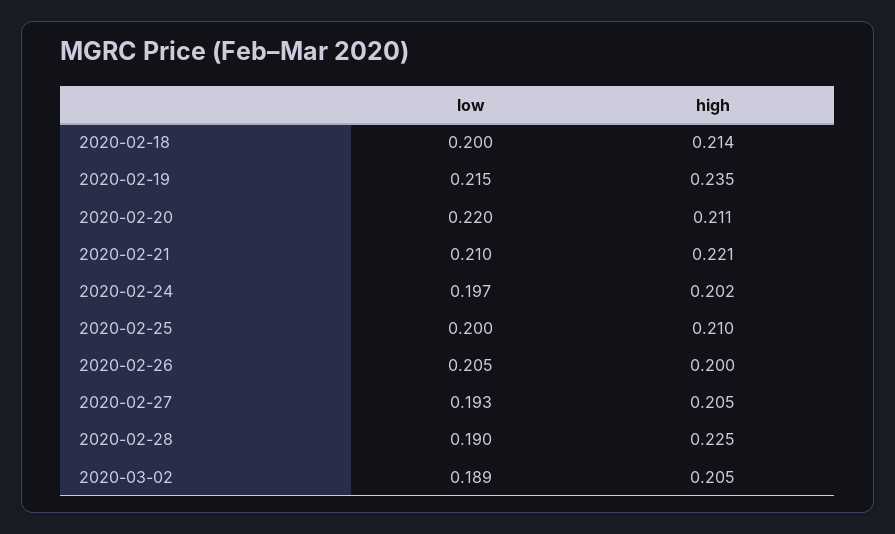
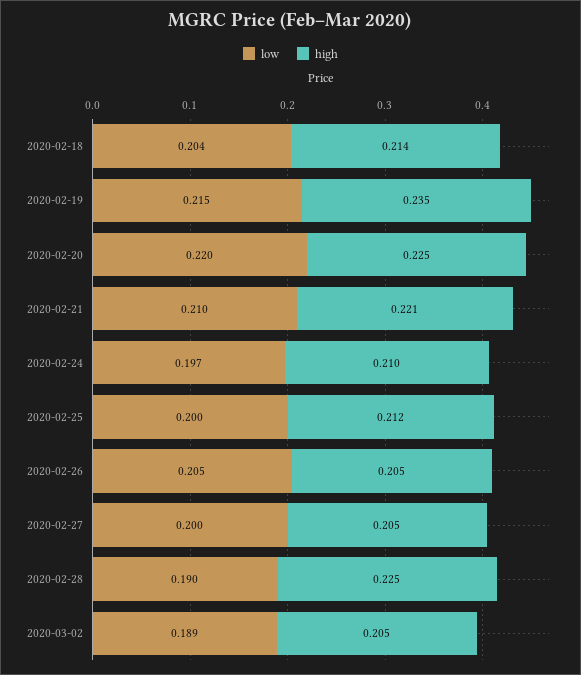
  {
    "low": {
-     "2020-02-18": 0.2,
+     "2020-02-18": 0.204,
      "2020-02-19": 0.215,
      "2020-02-20": 0.22,
      "2020-02-21": 0.21,
      "2020-02-24": 0.197,
      "2020-02-25": 0.2,
      "2020-02-26": 0.205,
-     "2020-02-27": 0.193,
+     "2020-02-27": 0.2,
      "2020-02-28": 0.19,
      "2020-03-02": 0.189
    },
    "high": {
      "2020-02-18": 0.214,
      "2020-02-19": 0.235,
-     "2020-02-20": 0.211,
+     "2020-02-20": 0.225,
      "2020-02-21": 0.221,
-     "2020-02-24": 0.202,
+     "2020-02-24": 0.21,
-     "2020-02-25": 0.21,
+     "2020-02-25": 0.212,
-     "2020-02-26": 0.2,
+     "2020-02-26": 0.205,
      "2020-02-27": 0.205,
      "2020-02-28": 0.225,
      "2020-03-02": 0.205
    }
  }

